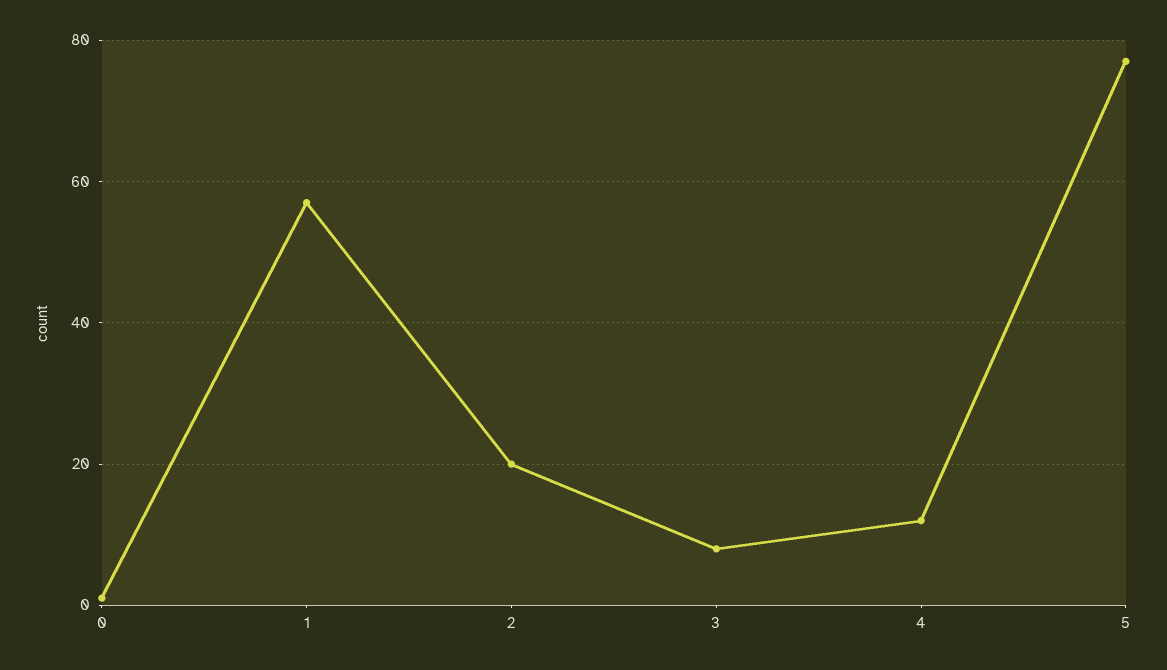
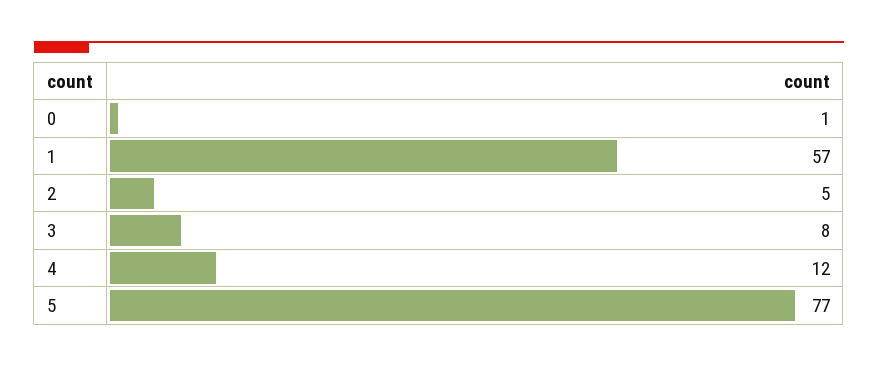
  {
    "0": 1,
    "1": 57,
-   "2": 20,
+   "2": 5,
    "3": 8,
    "4": 12,
    "5": 77
  }

